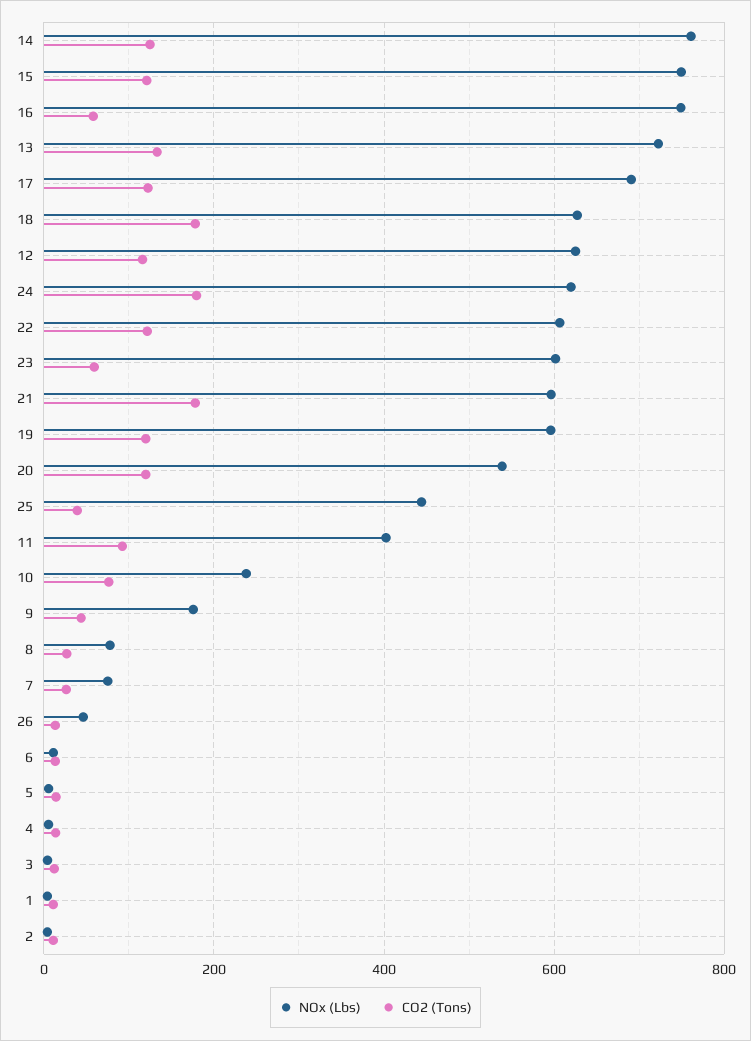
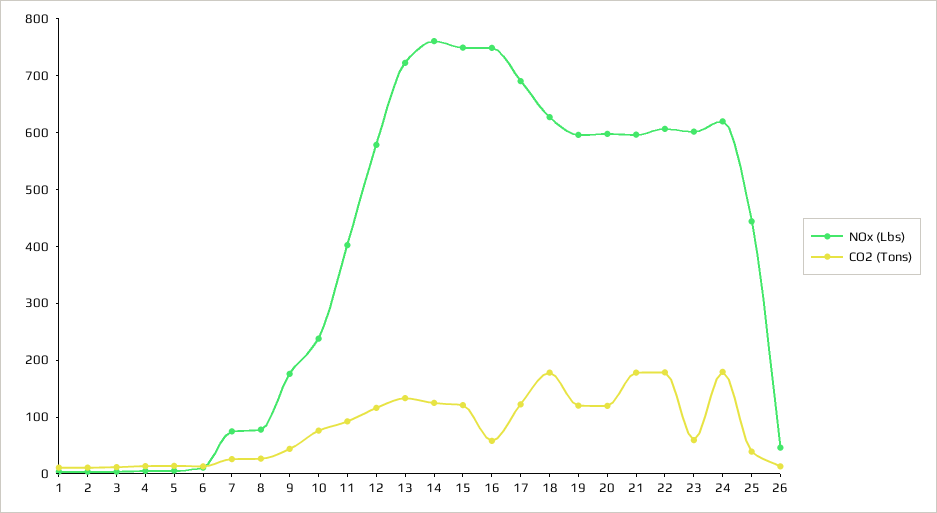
  {
    "NOx (Lbs)": {
      "14": 760,
      "15": 740,
      "16": 740,
      "13": 720,
      "17": 700,
      "18": 620,
-     "12": 620,
+     "12": 580,
      "24": 620,
      "22": 600,
      "23": 600,
      "21": 600,
      "19": 600,
-     "20": 540,
+     "20": 600,
      "25": 440,
      "11": 400,
      "10": 240,
      "9": 180,
      "8": 80,
      "7": 80,
      "26": 40,
      "6": 20,
      "5": 0,
      "4": 0,
      "3": 0,
      "1": 0,
      "2": 0
    },
    "CO2 (Tons)": {
      "14": 120,
      "15": 120,
      "16": 60,
      "13": 140,
      "17": 120,
      "18": 180,
      "12": 120,
      "24": 180,
-     "22": 120,
+     "22": 180,
      "23": 60,
      "21": 180,
      "19": 120,
      "20": 120,
      "25": 40,
      "11": 100,
      "10": 80,
      "9": 40,
      "8": 20,
      "7": 20,
      "26": 20,
      "6": 20,
      "5": 20,
      "4": 20,
      "3": 20,
      "1": 20,
      "2": 20
    }
  }

